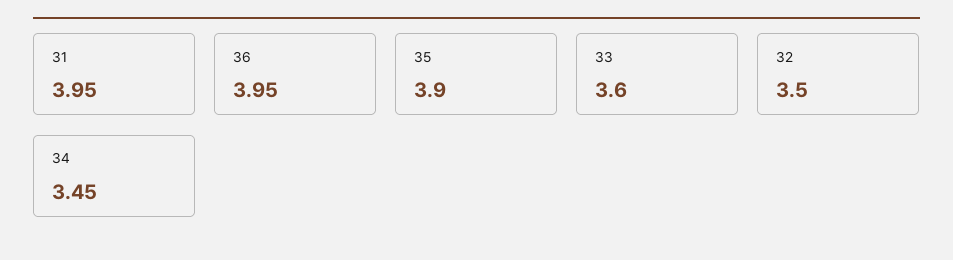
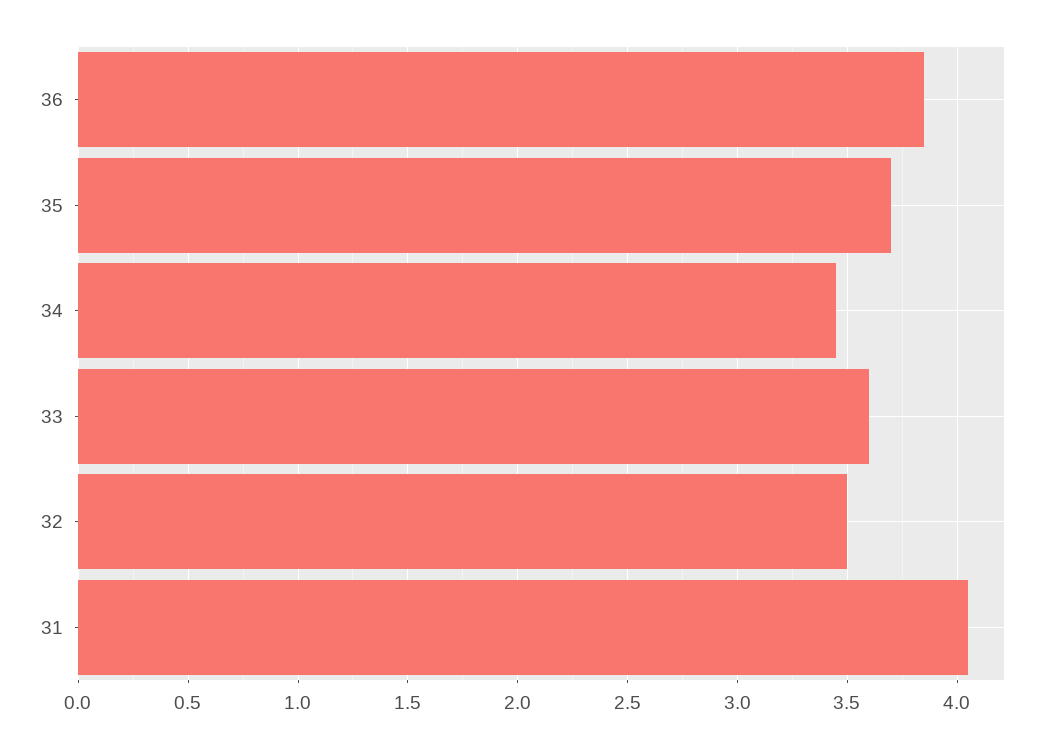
  {
-   "31": 3.95,
+   "31": 4.05,
-   "36": 3.95,
+   "36": 3.85,
-   "35": 3.9,
+   "35": 3.7,
    "33": 3.6,
    "32": 3.5,
    "34": 3.45
  }

